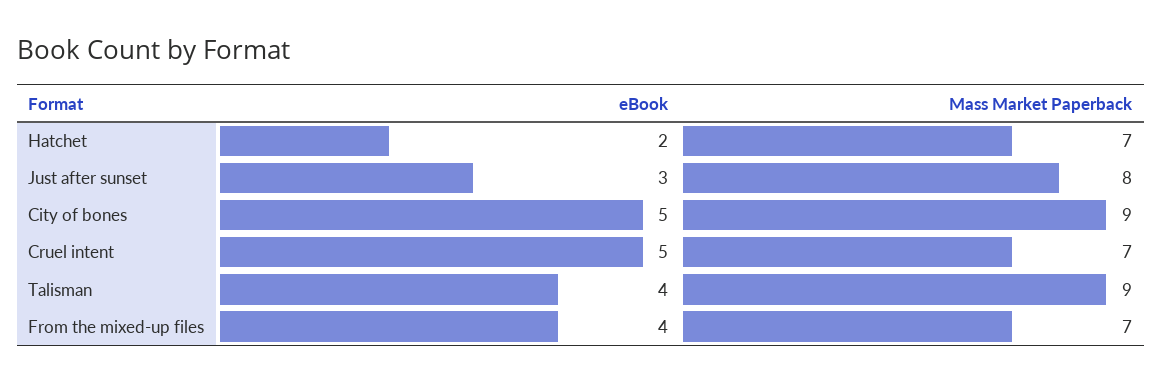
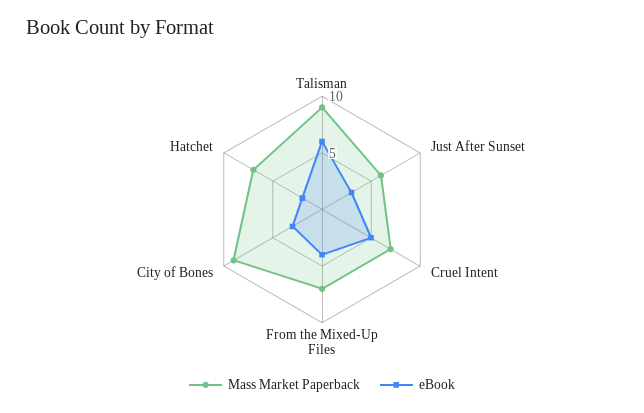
  {
    "eBook": {
      "Hatchet": 2,
      "Just after sunset": 3,
-     "City of bones": 5,
+     "City of bones": 3,
      "Cruel intent": 5,
-     "Talisman": 4,
+     "Talisman": 6,
      "From the mixed-up files": 4
    },
    "Mass Market Paperback": {
      "Hatchet": 7,
-     "Just after sunset": 8,
+     "Just after sunset": 6,
      "City of bones": 9,
      "Cruel intent": 7,
      "Talisman": 9,
      "From the mixed-up files": 7
    }
  }

